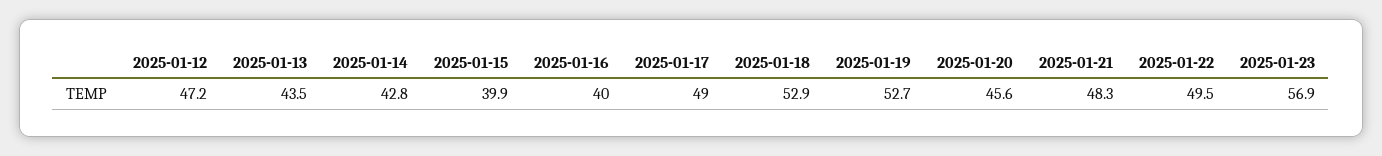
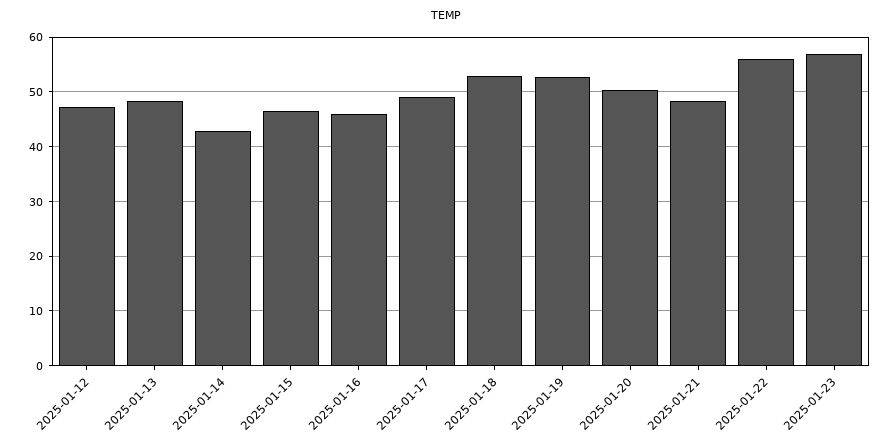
  {
    "2025-01-12": 47.2,
-   "2025-01-13": 43.5,
+   "2025-01-13": 48,
    "2025-01-14": 42.8,
-   "2025-01-15": 39.9,
+   "2025-01-15": 46,
-   "2025-01-16": 40,
+   "2025-01-16": 46,
    "2025-01-17": 49,
    "2025-01-18": 52.9,
    "2025-01-19": 52.7,
-   "2025-01-20": 45.6,
+   "2025-01-20": 50,
    "2025-01-21": 48.3,
-   "2025-01-22": 49.5,
+   "2025-01-22": 56,
    "2025-01-23": 56.9
  }

